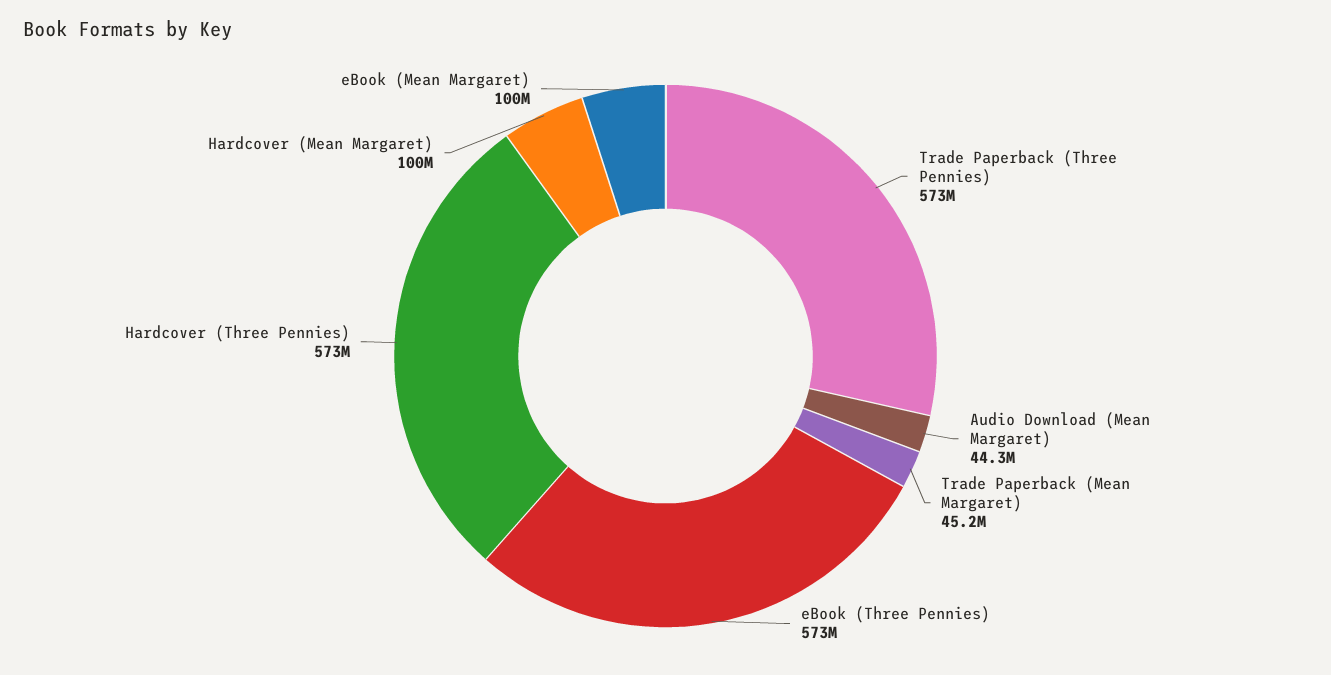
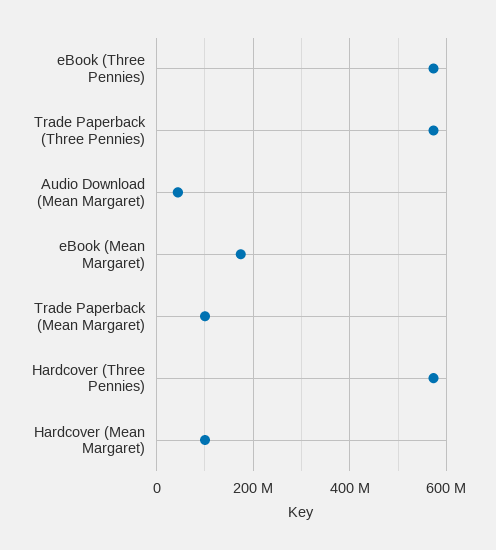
  {
    "Trade Paperback (Three Pennies)": 573000000,
    "Audio Download (Mean Margaret)": 44300000,
-   "Trade Paperback (Mean Margaret)": 45200000,
+   "Trade Paperback (Mean Margaret)": 100000000,
    "eBook (Three Pennies)": 573000000,
    "Hardcover (Three Pennies)": 573000000,
    "Hardcover (Mean Margaret)": 100000000,
-   "eBook (Mean Margaret)": 100000000
+   "eBook (Mean Margaret)": 180000000
  }

